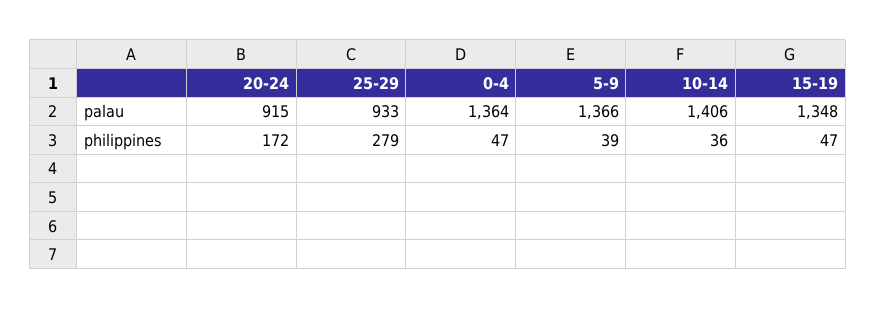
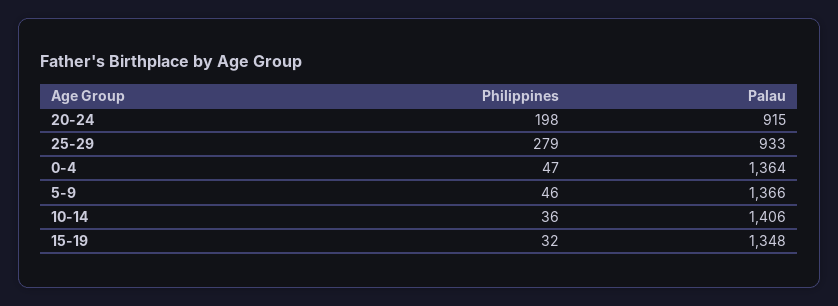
  {
    "20-24": {
      "palau": 915,
-     "philippines": 172
+     "philippines": 198
    },
    "25-29": {
      "palau": 933,
      "philippines": 279
    },
    "0-4": {
      "palau": 1364,
      "philippines": 47
    },
    "5-9": {
      "palau": 1366,
-     "philippines": 39
+     "philippines": 46
    },
    "10-14": {
      "palau": 1406,
      "philippines": 36
    },
    "15-19": {
      "palau": 1348,
-     "philippines": 47
+     "philippines": 32
    }
  }

